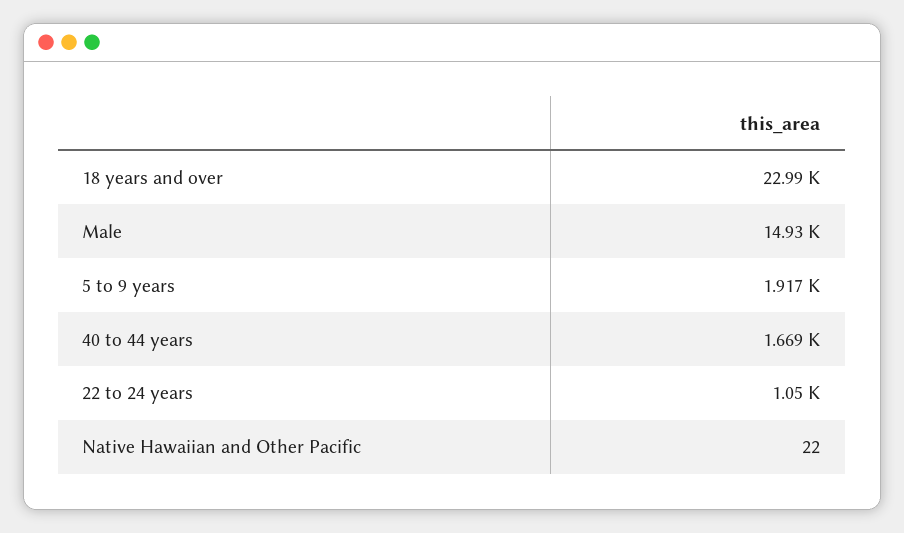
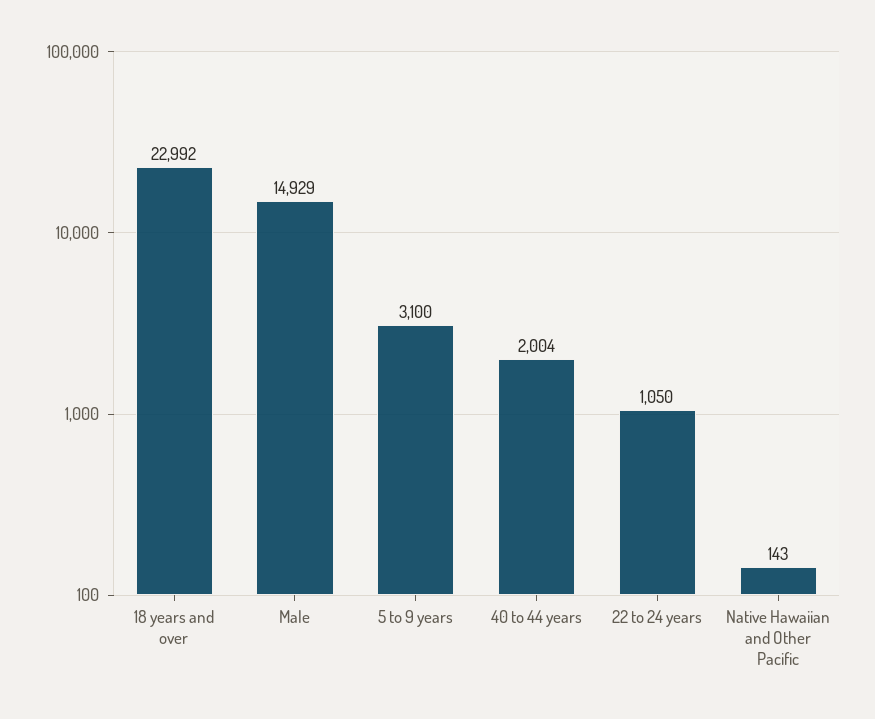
  {
    "18 years and over": 22992,
    "Male": 14929,
-   "5 to 9 years": 1917,
+   "5 to 9 years": 3100,
-   "40 to 44 years": 1669,
+   "40 to 44 years": 2004,
    "22 to 24 years": 1050,
-   "Native Hawaiian and Other Pacific": 22
+   "Native Hawaiian and Other Pacific": 143
  }

